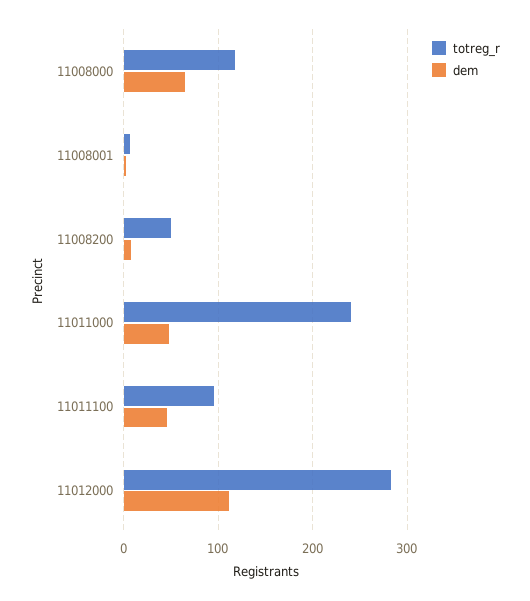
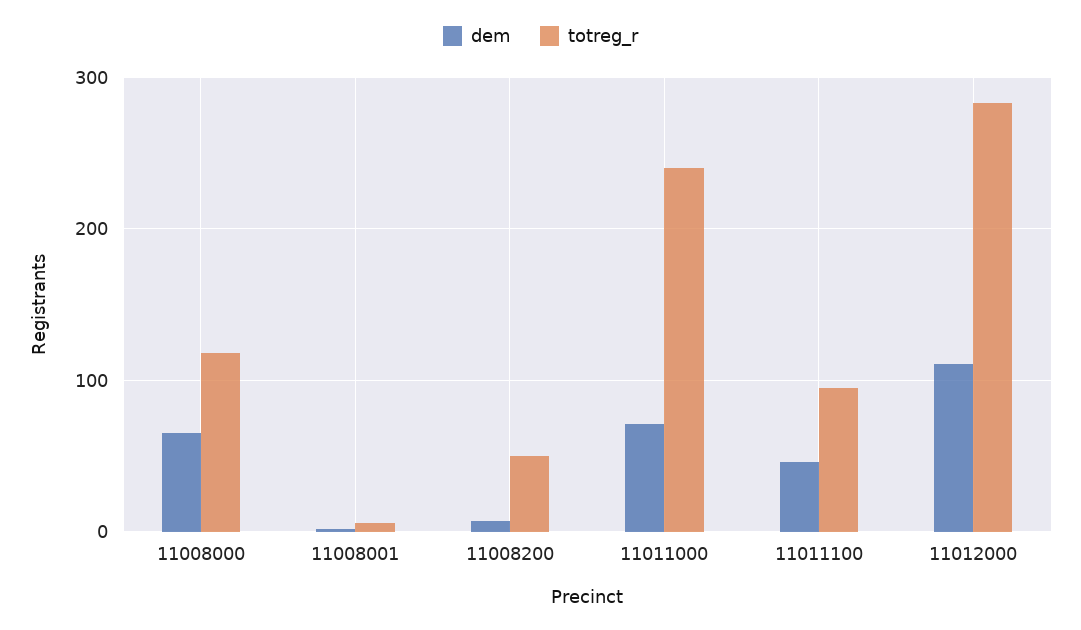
  {
    "totreg_r": {
      "11008000": 120,
      "11008001": 10,
      "11008200": 50,
      "11011000": 240,
      "11011100": 100,
      "11012000": 280
    },
    "dem": {
      "11008000": 70,
      "11008001": 0,
      "11008200": 10,
-     "11011000": 50,
+     "11011000": 70,
      "11011100": 50,
      "11012000": 110
    }
  }

